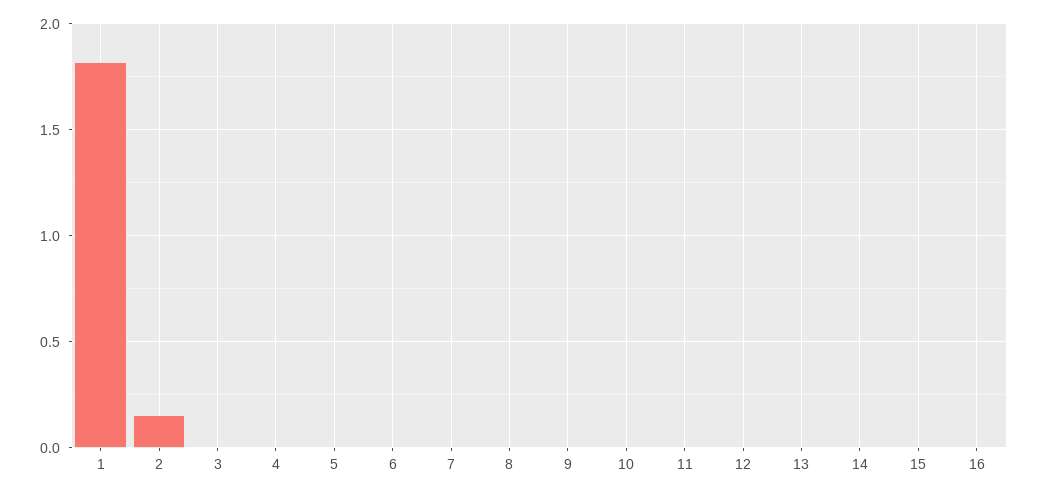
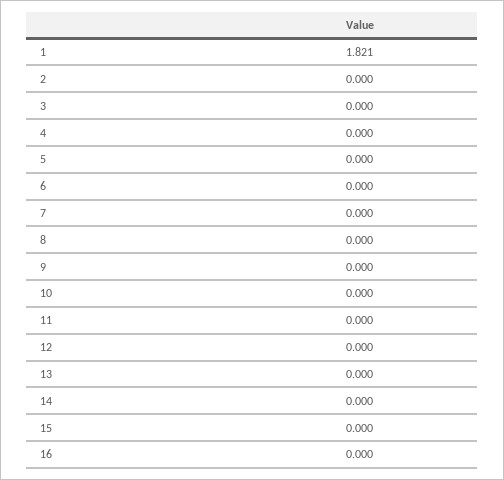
  {
    "1": 1.821,
-   "2": 0.15,
+   "2": 0,
    "3": 0,
    "4": 0,
    "5": 0,
    "6": 0,
    "7": 0,
    "8": 0,
    "9": 0,
    "10": 0,
    "11": 0,
    "12": 0,
    "13": 0,
    "14": 0,
    "15": 0,
    "16": 0
  }

